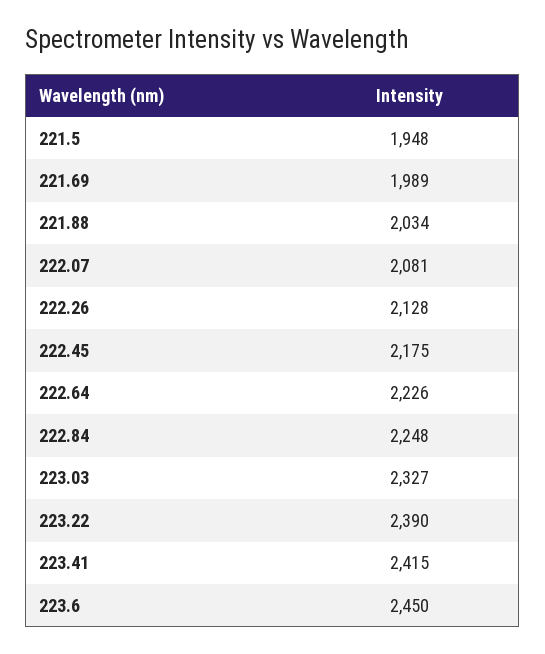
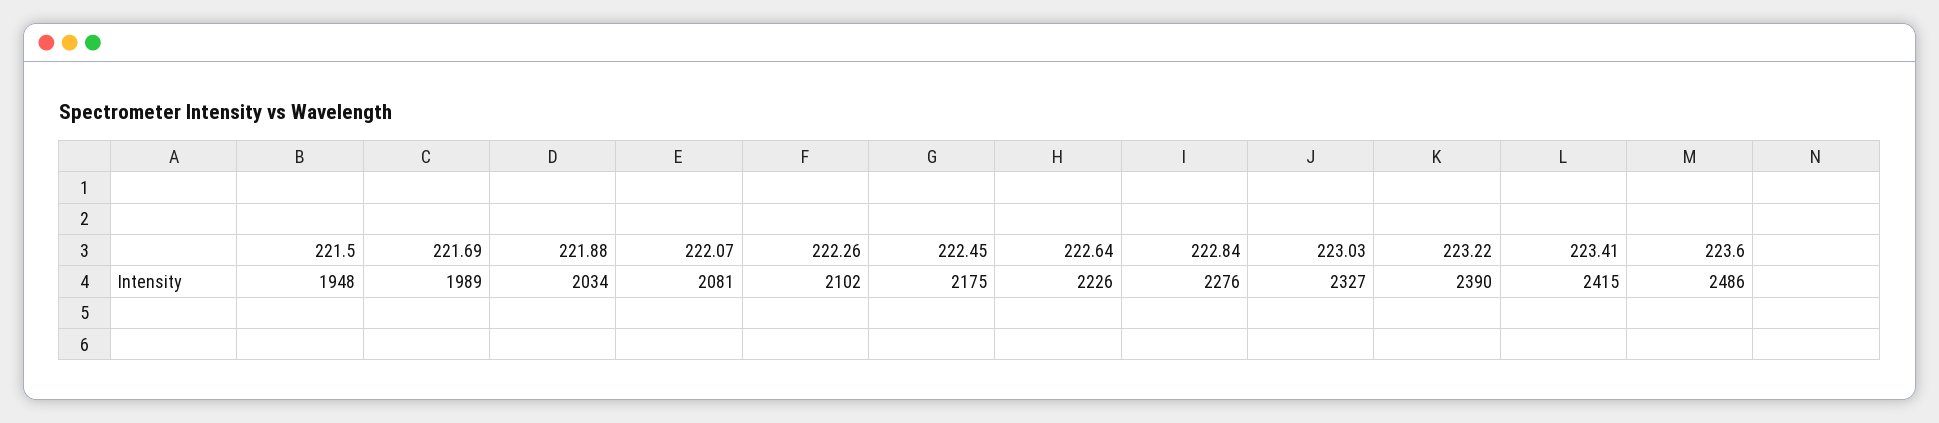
  {
    "221.5": 1948,
    "221.69": 1989,
    "221.88": 2034,
    "222.07": 2081,
-   "222.26": 2128,
+   "222.26": 2102,
    "222.45": 2175,
    "222.64": 2226,
-   "222.84": 2248,
+   "222.84": 2276,
    "223.03": 2327,
    "223.22": 2390,
    "223.41": 2415,
-   "223.6": 2450
+   "223.6": 2486
  }

